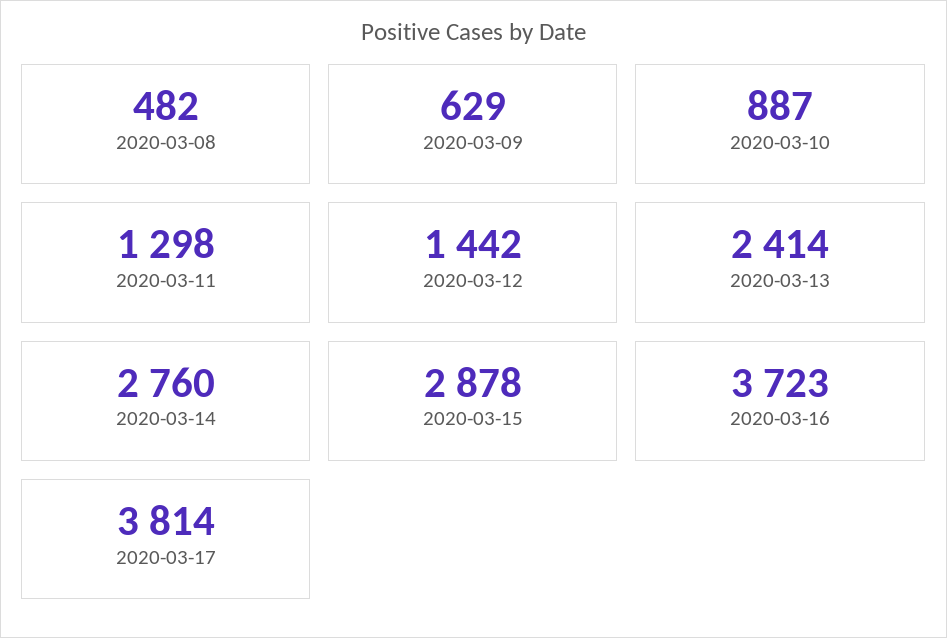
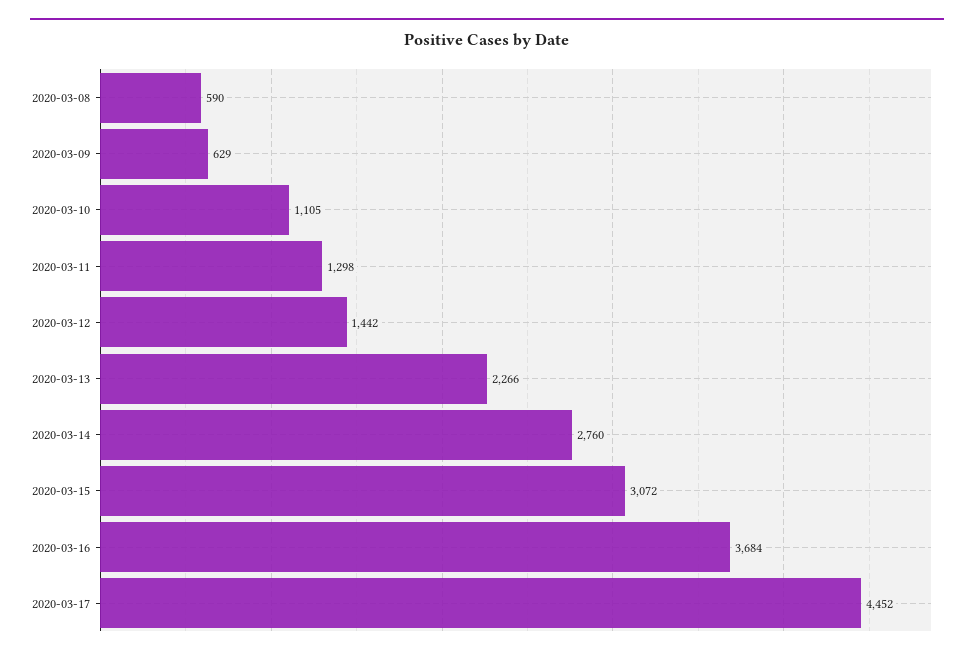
  {
-   "2020-03-08": 482,
+   "2020-03-08": 590,
    "2020-03-09": 629,
-   "2020-03-10": 887,
+   "2020-03-10": 1105,
    "2020-03-11": 1298,
    "2020-03-12": 1442,
-   "2020-03-13": 2414,
+   "2020-03-13": 2266,
    "2020-03-14": 2760,
-   "2020-03-15": 2878,
+   "2020-03-15": 3072,
-   "2020-03-16": 3723,
+   "2020-03-16": 3684,
-   "2020-03-17": 3814
+   "2020-03-17": 4452
  }

